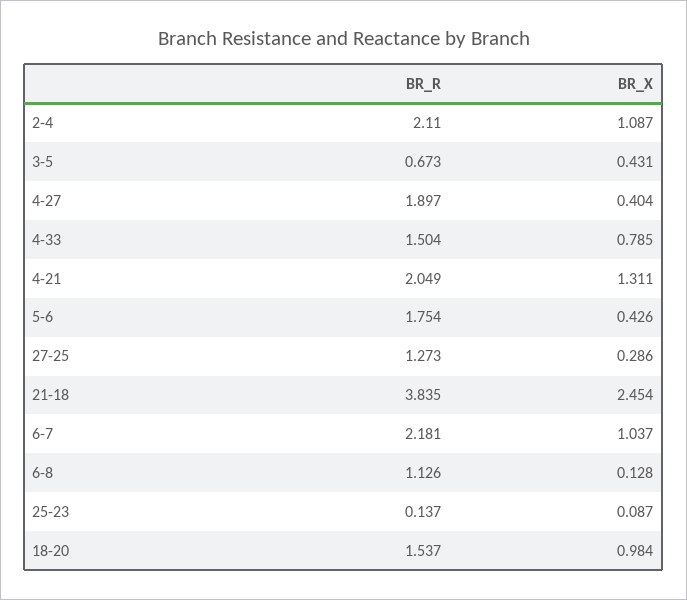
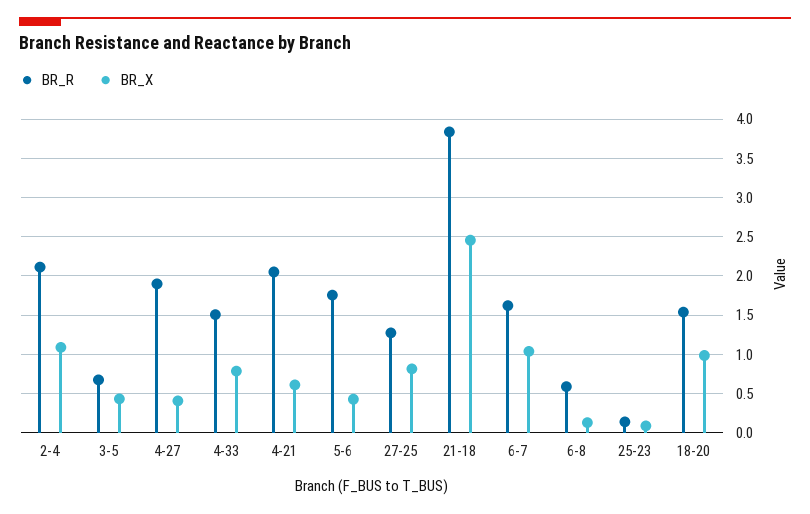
  {
    "BR_R": {
      "2-4": 2.11,
      "3-5": 0.673,
      "4-27": 1.897,
      "4-33": 1.504,
      "4-21": 2.049,
      "5-6": 1.754,
      "27-25": 1.273,
      "21-18": 3.835,
-     "6-7": 2.181,
+     "6-7": 1.6,
-     "6-8": 1.126,
+     "6-8": 0.6,
      "25-23": 0.137,
      "18-20": 1.537
    },
    "BR_X": {
      "2-4": 1.087,
      "3-5": 0.431,
      "4-27": 0.404,
      "4-33": 0.785,
-     "4-21": 1.311,
+     "4-21": 0.6,
      "5-6": 0.426,
-     "27-25": 0.286,
+     "27-25": 0.8,
      "21-18": 2.454,
      "6-7": 1.037,
      "6-8": 0.128,
      "25-23": 0.087,
      "18-20": 0.984
    }
  }

